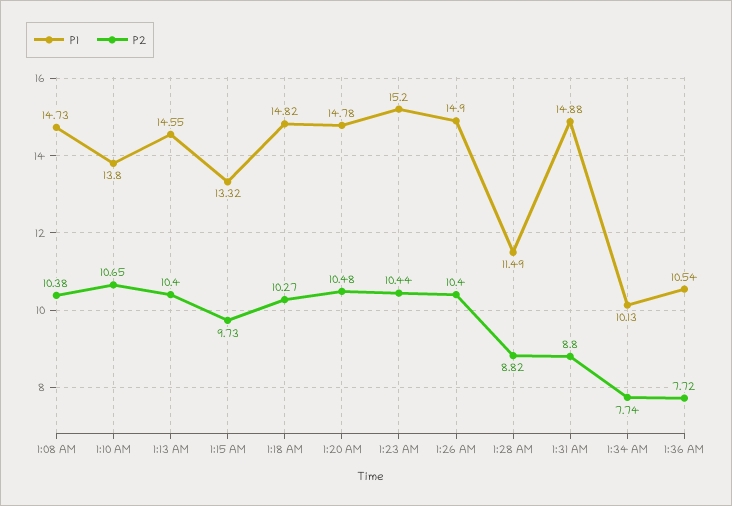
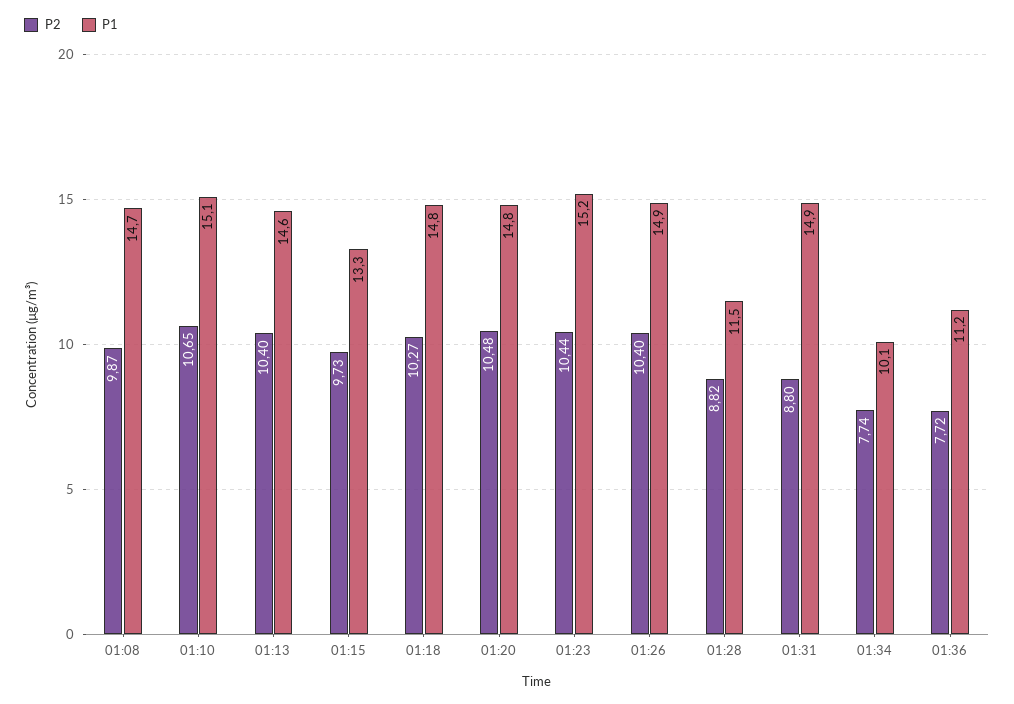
  {
    "P1": {
      "1:08 AM": 14.73,
-     "1:10 AM": 13.8,
+     "1:10 AM": 15.1,
      "1:13 AM": 14.55,
      "1:15 AM": 13.32,
      "1:18 AM": 14.82,
      "1:20 AM": 14.78,
      "1:23 AM": 15.2,
      "1:26 AM": 14.9,
      "1:28 AM": 11.49,
      "1:31 AM": 14.88,
      "1:34 AM": 10.13,
-     "1:36 AM": 10.54
+     "1:36 AM": 11.2
    },
    "P2": {
-     "1:08 AM": 10.38,
+     "1:08 AM": 9.87,
      "1:10 AM": 10.65,
      "1:13 AM": 10.4,
      "1:15 AM": 9.73,
      "1:18 AM": 10.27,
      "1:20 AM": 10.48,
      "1:23 AM": 10.44,
      "1:26 AM": 10.4,
      "1:28 AM": 8.82,
      "1:31 AM": 8.8,
      "1:34 AM": 7.74,
      "1:36 AM": 7.72
    }
  }

